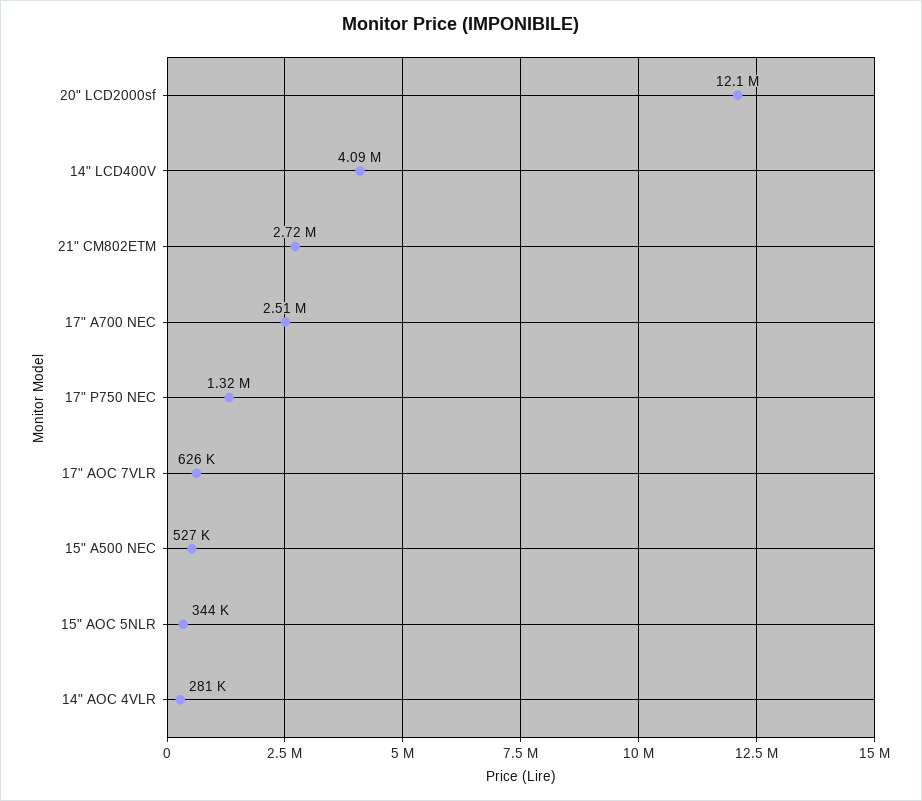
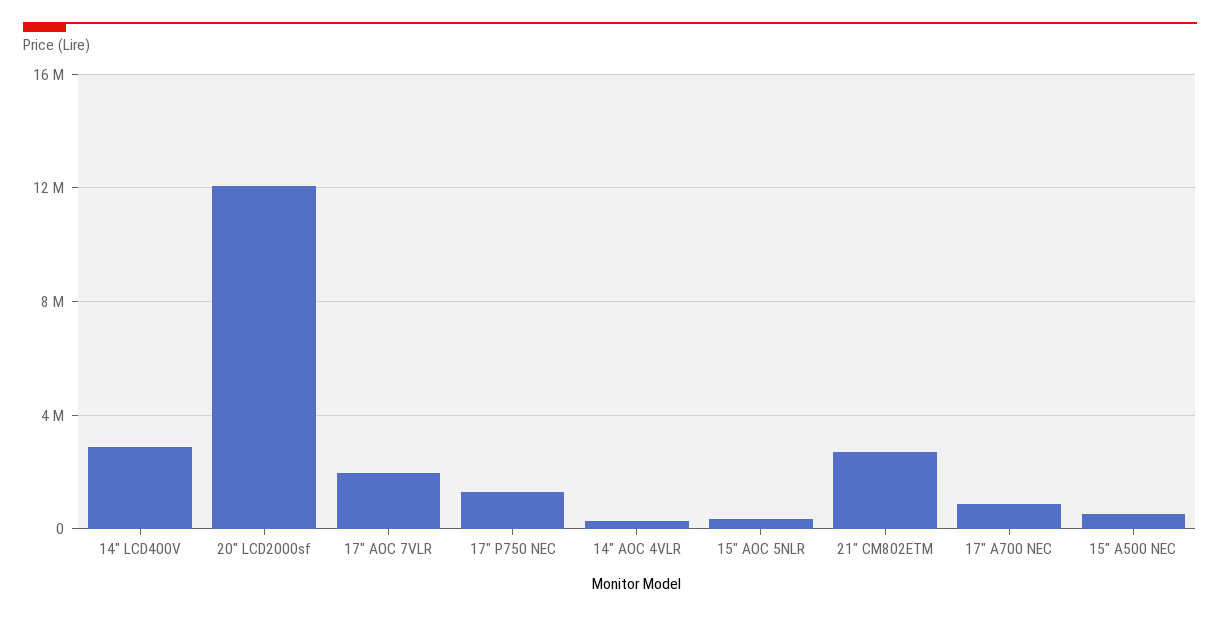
  {
    "20\" LCD2000sf": 12100000,
-   "14\" LCD400V": 4090000,
+   "14\" LCD400V": 3000000,
    "21\" CM802ETM": 2720000,
-   "17\" A700 NEC": 2510000,
+   "17\" A700 NEC": 1000000,
    "17\" P750 NEC": 1320000,
-   "17\" AOC 7VLR": 626000,
+   "17\" AOC 7VLR": 2000000,
    "15\" A500 NEC": 527000,
    "15\" AOC 5NLR": 344000,
    "14\" AOC 4VLR": 281000
  }

